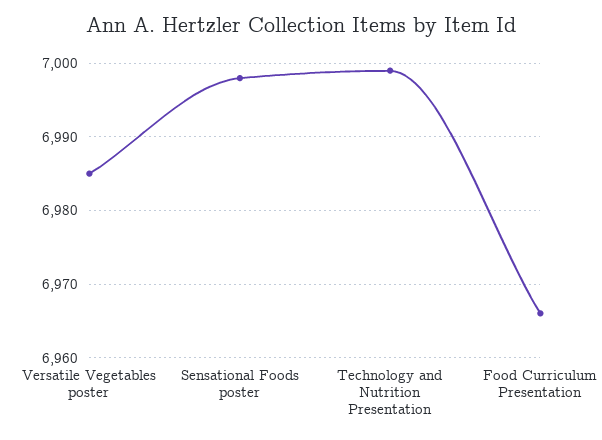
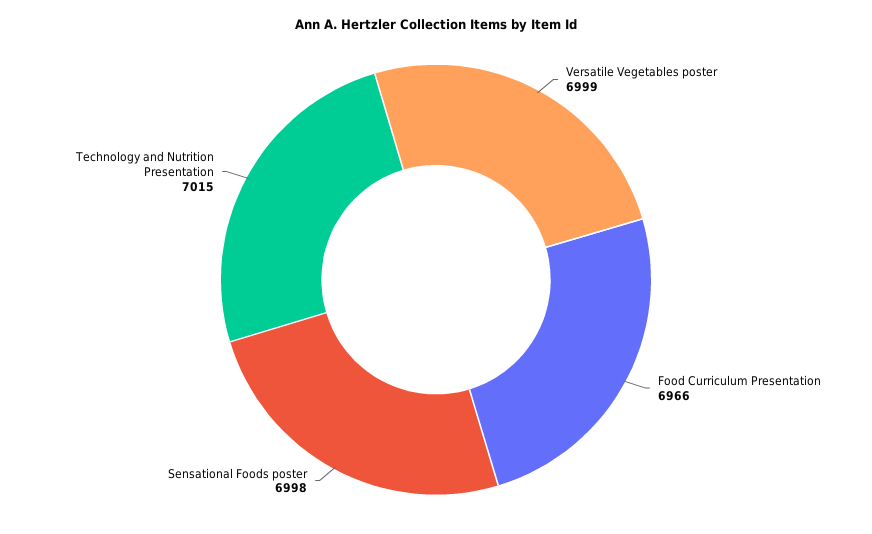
  {
-   "Versatile Vegetables poster": 6985,
+   "Versatile Vegetables poster": 6999,
    "Sensational Foods poster": 6998,
-   "Technology and Nutrition Presentation": 6999,
+   "Technology and Nutrition Presentation": 7015,
    "Food Curriculum Presentation": 6966
  }

